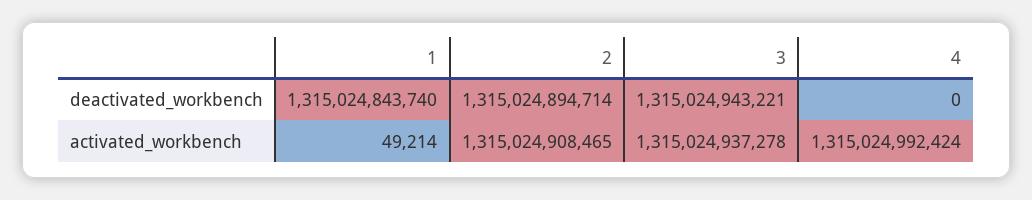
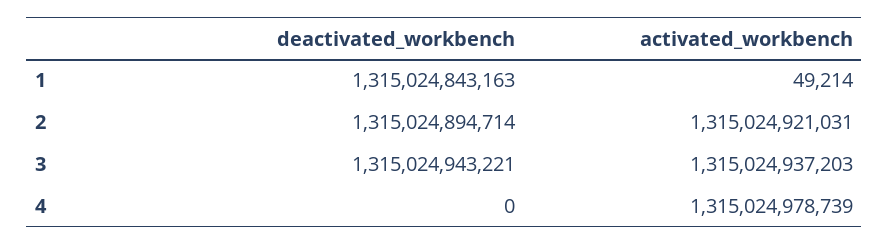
  {
    "1": {
-     "deactivated_workbench": 1315024843740,
+     "deactivated_workbench": 1315024843163,
      "activated_workbench": 49214
    },
    "2": {
      "deactivated_workbench": 1315024894714,
-     "activated_workbench": 1315024908465
+     "activated_workbench": 1315024921031
    },
    "3": {
      "deactivated_workbench": 1315024943221,
-     "activated_workbench": 1315024937278
+     "activated_workbench": 1315024937203
    },
    "4": {
      "deactivated_workbench": 0,
-     "activated_workbench": 1315024992424
+     "activated_workbench": 1315024978739
    }
  }

